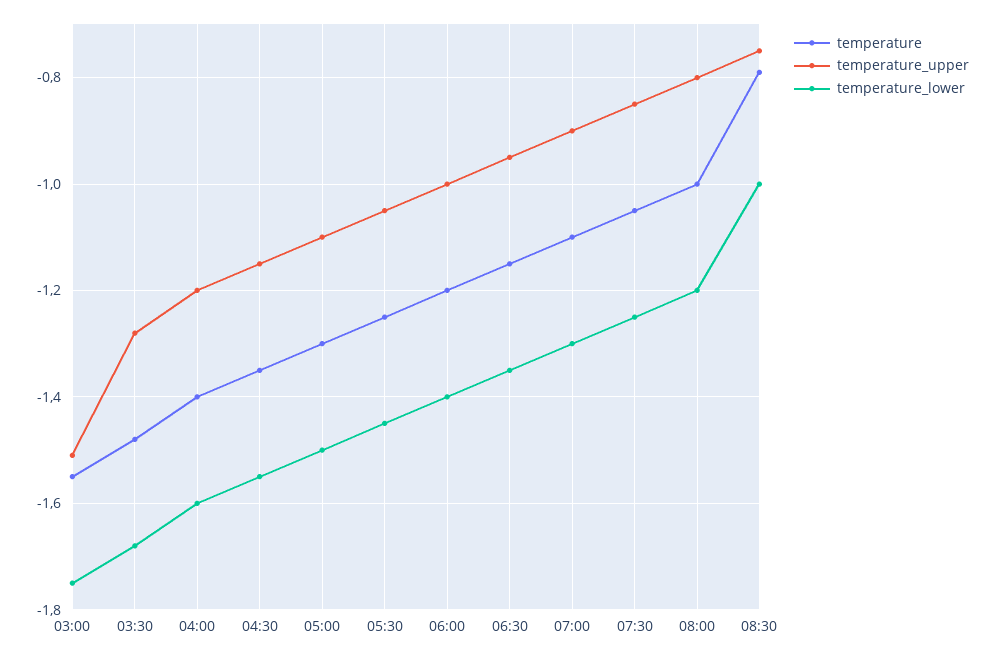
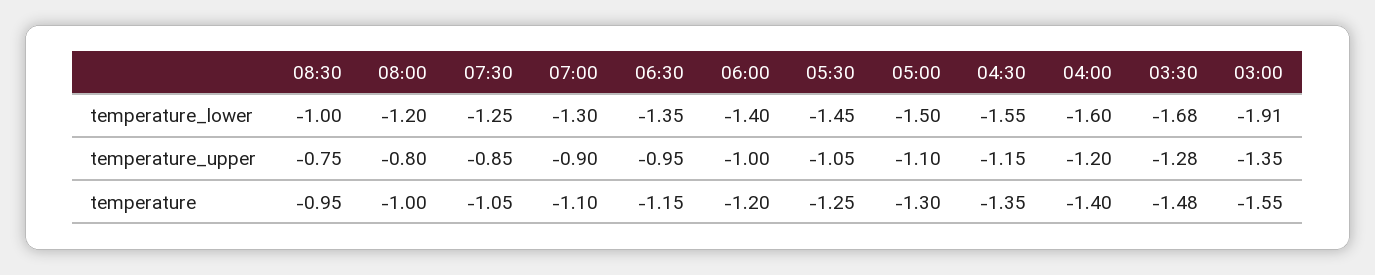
  {
    "temperature": {
      "03:00": -1.55,
      "03:30": -1.48,
      "04:00": -1.4,
      "04:30": -1.35,
      "05:00": -1.3,
      "05:30": -1.25,
      "06:00": -1.2,
      "06:30": -1.15,
      "07:00": -1.1,
      "07:30": -1.05,
      "08:00": -1,
-     "08:30": -0.8
+     "08:30": -0.95
    },
    "temperature_upper": {
-     "03:00": -1.5,
+     "03:00": -1.35,
      "03:30": -1.28,
      "04:00": -1.2,
      "04:30": -1.15,
      "05:00": -1.1,
      "05:30": -1.05,
      "06:00": -1,
      "06:30": -0.95,
      "07:00": -0.9,
      "07:30": -0.85,
      "08:00": -0.8,
      "08:30": -0.75
    },
    "temperature_lower": {
-     "03:00": -1.75,
+     "03:00": -1.91,
      "03:30": -1.68,
      "04:00": -1.6,
      "04:30": -1.55,
      "05:00": -1.5,
      "05:30": -1.45,
      "06:00": -1.4,
      "06:30": -1.35,
      "07:00": -1.3,
      "07:30": -1.25,
      "08:00": -1.2,
      "08:30": -1
    }
  }

